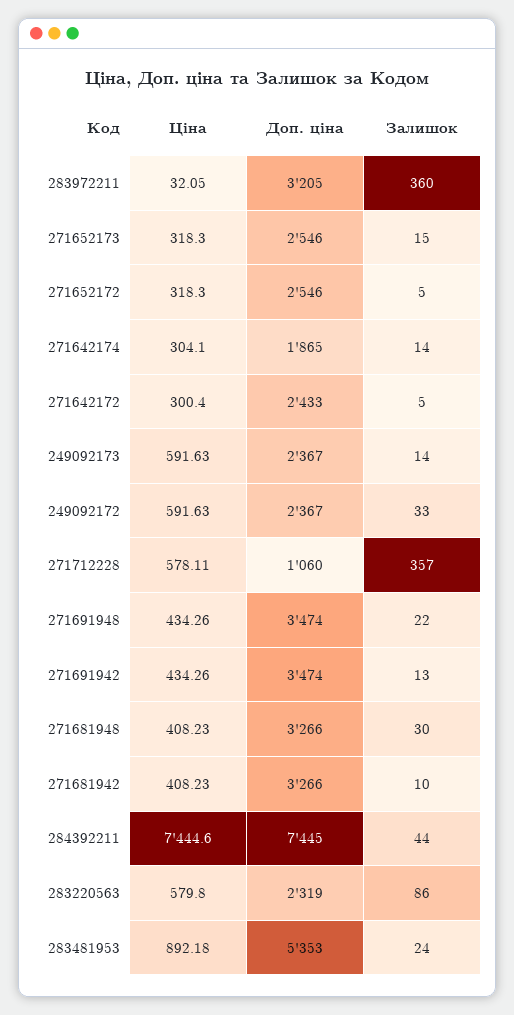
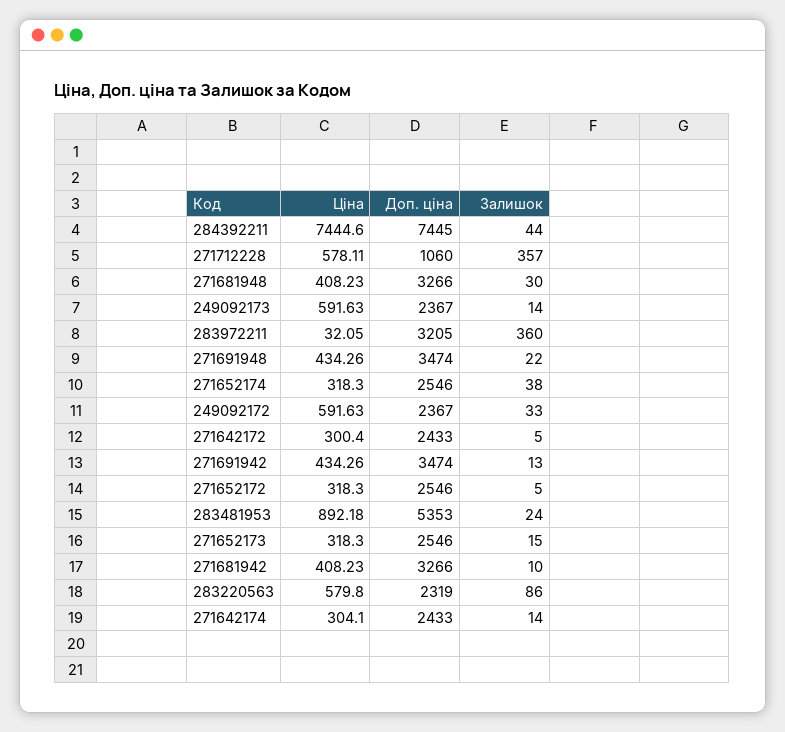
  {
    "Ціна": {
      "283972211": 32.05,
      "271652173": 318.3,
      "271652172": 318.3,
      "271642174": 304.1,
      "271642172": 300.4,
      "249092173": 591.63,
      "249092172": 591.63,
      "271712228": 578.11,
      "271691948": 434.26,
      "271691942": 434.26,
      "271681948": 408.23,
      "271681942": 408.23,
      "284392211": 7444.6,
      "283220563": 579.8,
-     "283481953": 892.18
+     "283481953": 892.18,
+     "271652174": 318.3
    },
    "Доп. ціна": {
      "283972211": 3205,
      "271652173": 2546,
      "271652172": 2546,
-     "271642174": 1865,
+     "271642174": 2433,
      "271642172": 2433,
      "249092173": 2367,
      "249092172": 2367,
      "271712228": 1060,
      "271691948": 3474,
      "271691942": 3474,
      "271681948": 3266,
      "271681942": 3266,
      "284392211": 7445,
      "283220563": 2319,
-     "283481953": 5353
+     "283481953": 5353,
+     "271652174": 2546
    },
    "Залишок": {
      "283972211": 360,
      "271652173": 15,
      "271652172": 5,
      "271642174": 14,
      "271642172": 5,
      "249092173": 14,
      "249092172": 33,
      "271712228": 357,
      "271691948": 22,
      "271691942": 13,
      "271681948": 30,
      "271681942": 10,
      "284392211": 44,
      "283220563": 86,
-     "283481953": 24
+     "283481953": 24,
+     "271652174": 38
    }
  }

